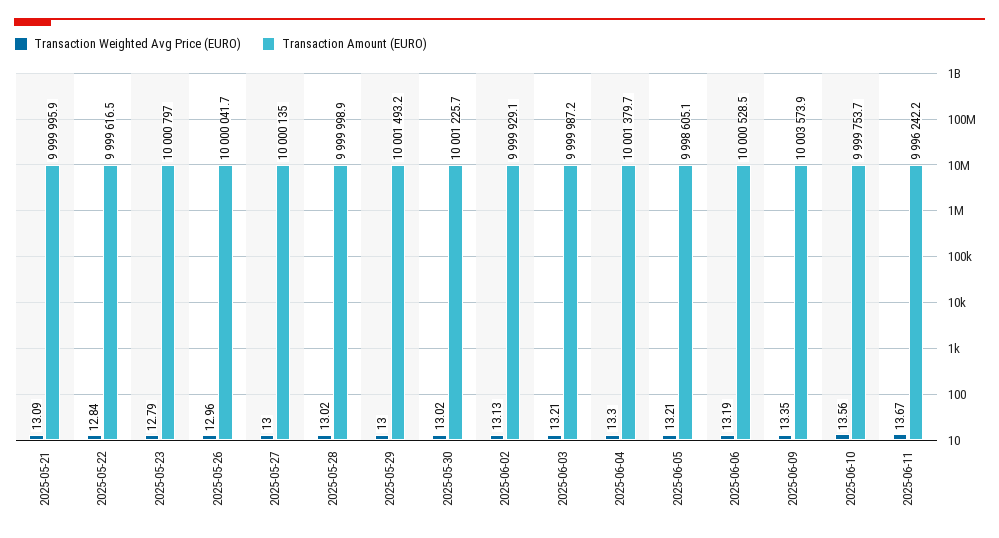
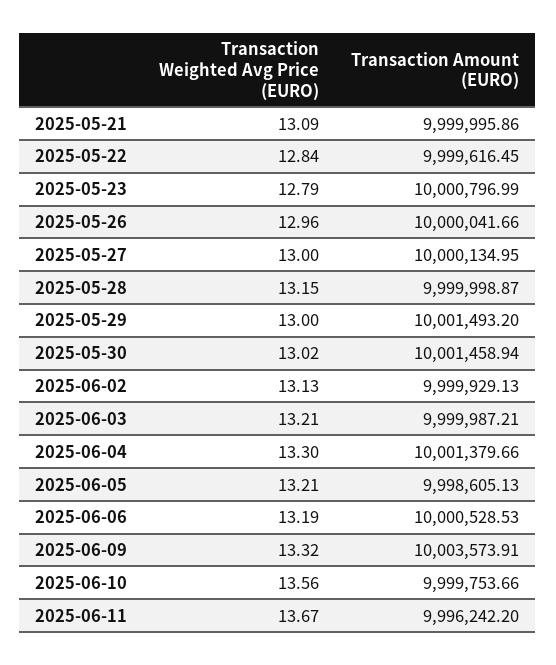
  {
    "Transaction Weighted Avg Price (EURO)": {
      "2025-05-21": 13.09,
      "2025-05-22": 12.84,
      "2025-05-23": 12.79,
      "2025-05-26": 12.96,
      "2025-05-27": 13,
-     "2025-05-28": 13.02,
+     "2025-05-28": 13.15,
      "2025-05-29": 13,
      "2025-05-30": 13.02,
      "2025-06-02": 13.13,
      "2025-06-03": 13.21,
      "2025-06-04": 13.3,
      "2025-06-05": 13.21,
      "2025-06-06": 13.19,
-     "2025-06-09": 13.35,
+     "2025-06-09": 13.32,
      "2025-06-10": 13.56,
      "2025-06-11": 13.67
    },
    "Transaction Amount (EURO)": {
      "2025-05-21": 9999995.86,
      "2025-05-22": 9999616.45,
      "2025-05-23": 10000796.99,
      "2025-05-26": 10000041.66,
      "2025-05-27": 10000134.95,
      "2025-05-28": 9999998.87,
      "2025-05-29": 10001493.2,
-     "2025-05-30": 10001225.7,
+     "2025-05-30": 10001458.94,
      "2025-06-02": 9999929.13,
      "2025-06-03": 9999987.21,
      "2025-06-04": 10001379.66,
      "2025-06-05": 9998605.13,
      "2025-06-06": 10000528.53,
      "2025-06-09": 10003573.91,
      "2025-06-10": 9999753.66,
      "2025-06-11": 9996242.2
    }
  }

